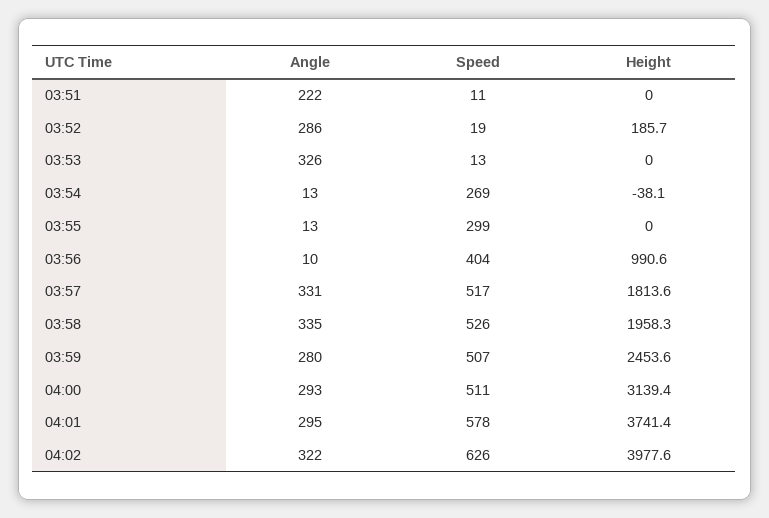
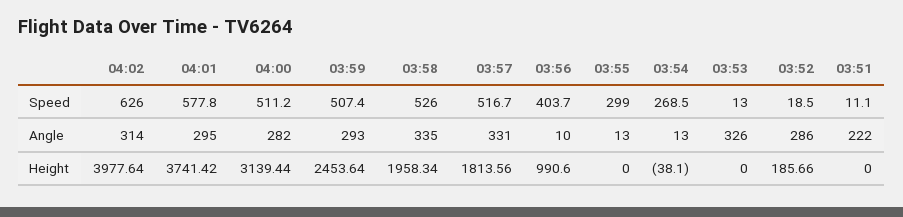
  {
    "Angle": {
      "03:51": 222,
      "03:52": 286,
      "03:53": 326,
      "03:54": 13,
      "03:55": 13,
      "03:56": 10,
      "03:57": 331,
      "03:58": 335,
-     "03:59": 280,
+     "03:59": 293,
-     "04:00": 293,
+     "04:00": 282,
      "04:01": 295,
-     "04:02": 322
+     "04:02": 314
    },
    "Speed": {
      "03:51": 11.1,
      "03:52": 18.5,
      "03:53": 13,
      "03:54": 268.5,
      "03:55": 299,
      "03:56": 403.7,
      "03:57": 516.7,
      "03:58": 526,
      "03:59": 507.4,
      "04:00": 511.2,
      "04:01": 577.8,
      "04:02": 626
    },
    "Height": {
      "03:51": 0,
      "03:52": 185.66,
      "03:53": 0,
      "03:54": -38.1,
      "03:55": 0,
      "03:56": 990.6,
      "03:57": 1813.56,
      "03:58": 1958.34,
      "03:59": 2453.64,
      "04:00": 3139.44,
      "04:01": 3741.42,
      "04:02": 3977.64
    }
  }

